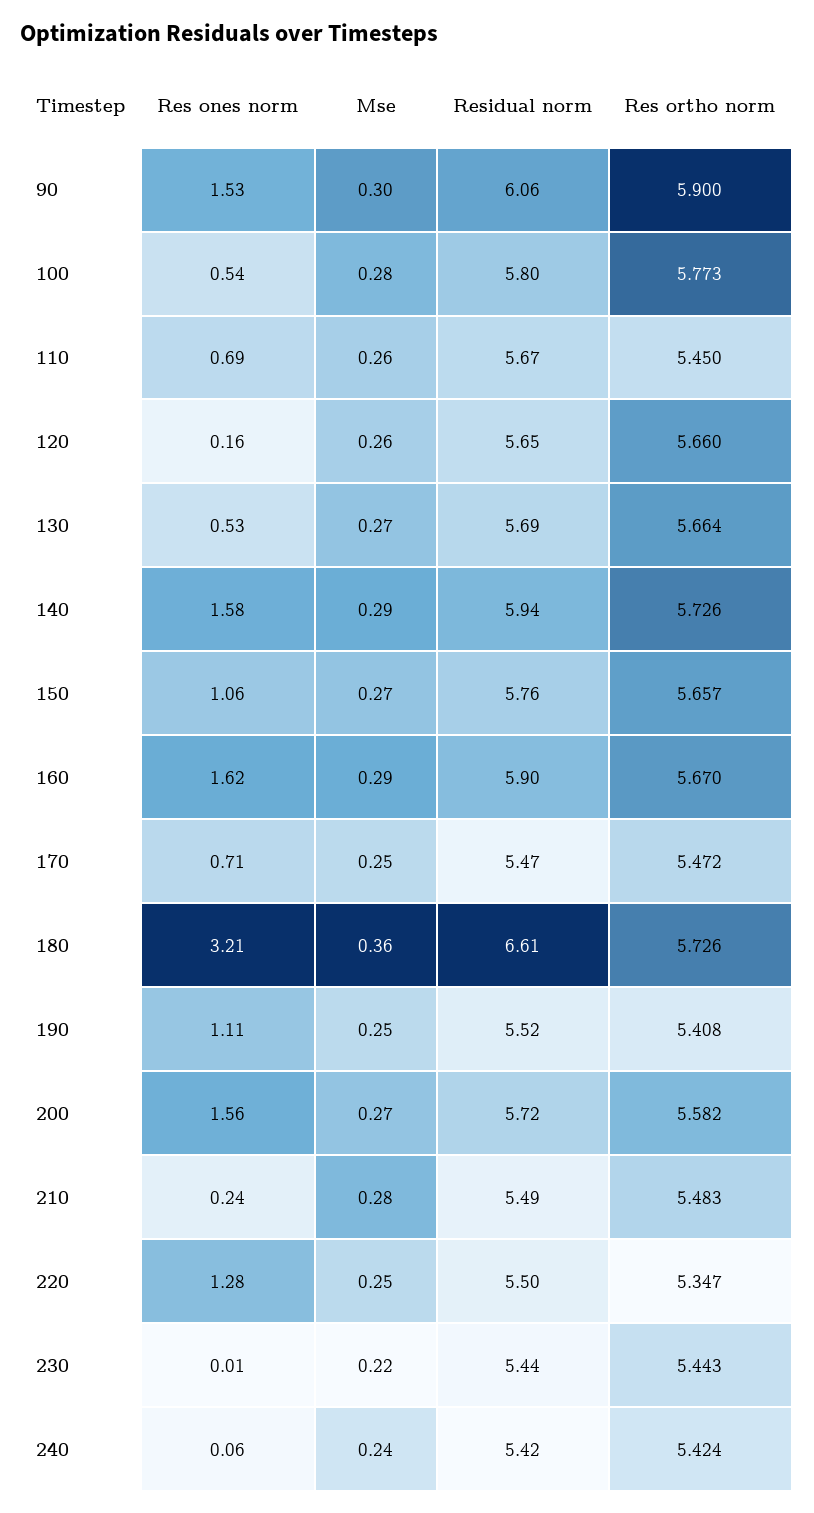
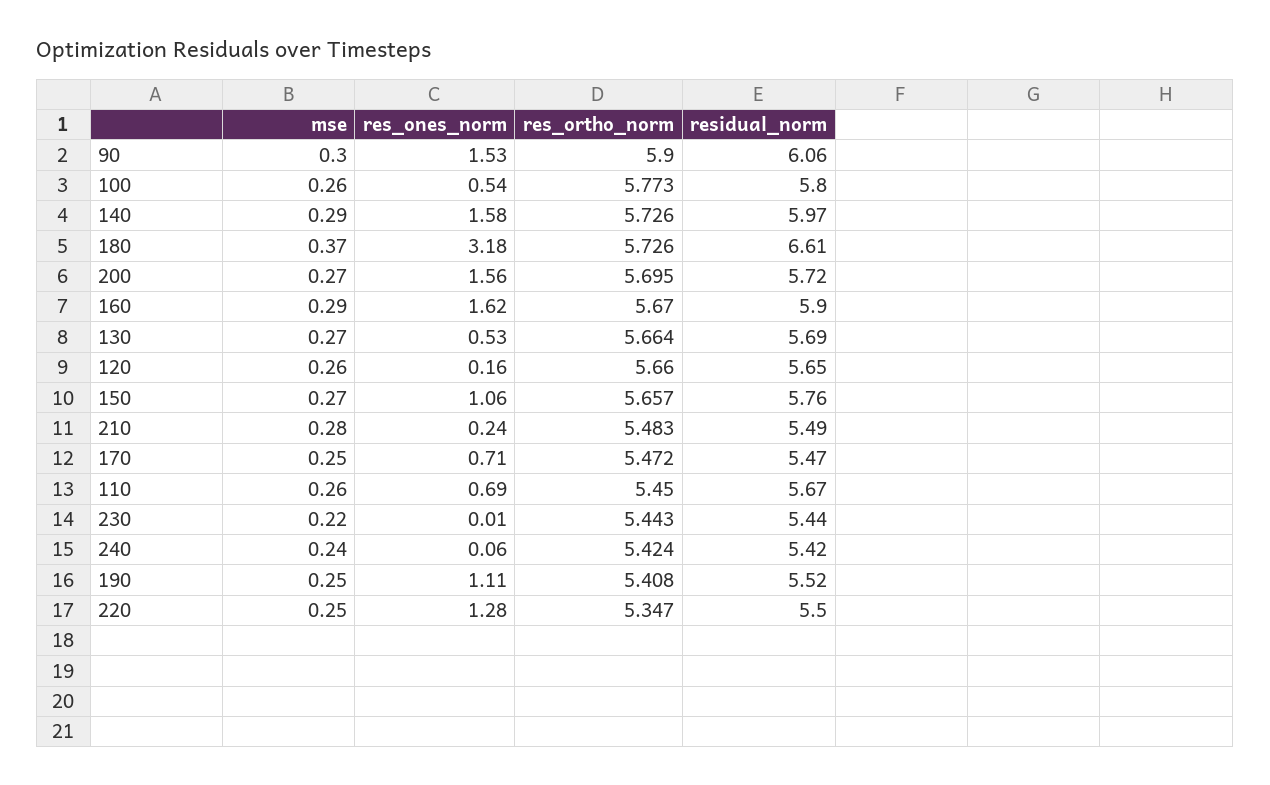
  {
    "Res ones norm": {
      "90": 1.53,
      "100": 0.54,
      "110": 0.69,
      "120": 0.16,
      "130": 0.53,
      "140": 1.58,
      "150": 1.06,
      "160": 1.62,
      "170": 0.71,
-     "180": 3.21,
+     "180": 3.18,
      "190": 1.11,
      "200": 1.56,
      "210": 0.24,
      "220": 1.28,
      "230": 0.01,
      "240": 0.06
    },
    "Mse": {
      "90": 0.3,
-     "100": 0.28,
+     "100": 0.26,
      "110": 0.26,
      "120": 0.26,
      "130": 0.27,
      "140": 0.29,
      "150": 0.27,
      "160": 0.29,
      "170": 0.25,
-     "180": 0.36,
+     "180": 0.37,
      "190": 0.25,
      "200": 0.27,
      "210": 0.28,
      "220": 0.25,
      "230": 0.22,
      "240": 0.24
    },
    "Residual norm": {
      "90": 6.06,
      "100": 5.8,
      "110": 5.67,
      "120": 5.65,
      "130": 5.69,
-     "140": 5.94,
+     "140": 5.97,
      "150": 5.76,
      "160": 5.9,
      "170": 5.47,
      "180": 6.61,
      "190": 5.52,
      "200": 5.72,
      "210": 5.49,
      "220": 5.5,
      "230": 5.44,
      "240": 5.42
    },
    "Res ortho norm": {
      "90": 5.9,
      "100": 5.773,
      "110": 5.45,
      "120": 5.66,
      "130": 5.664,
      "140": 5.726,
      "150": 5.657,
      "160": 5.67,
      "170": 5.472,
      "180": 5.726,
      "190": 5.408,
-     "200": 5.582,
+     "200": 5.695,
      "210": 5.483,
      "220": 5.347,
      "230": 5.443,
      "240": 5.424
    }
  }

